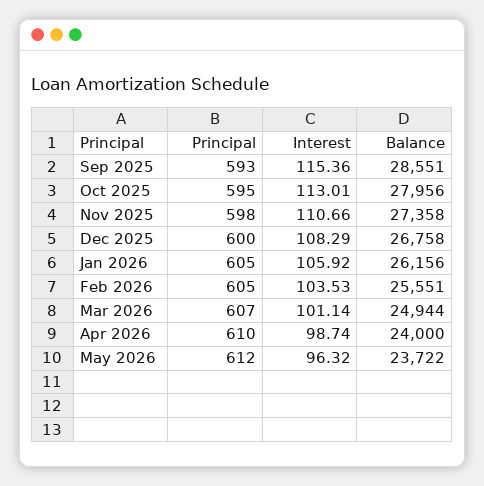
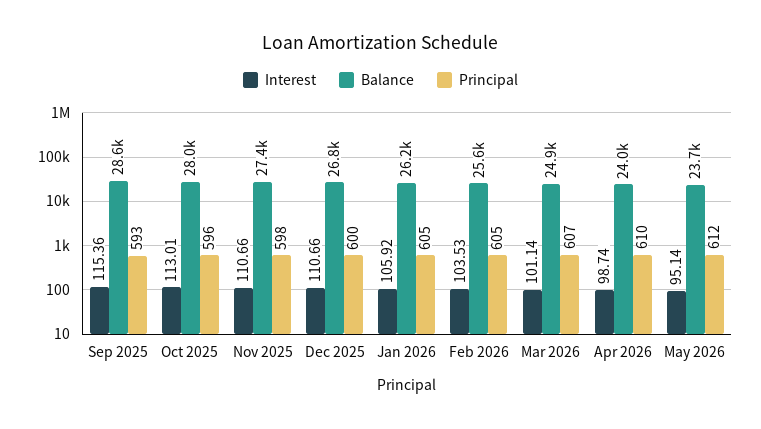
  {
    "Principal": {
      "Sep 2025": 593,
-     "Oct 2025": 595,
+     "Oct 2025": 596,
      "Nov 2025": 598,
      "Dec 2025": 600,
      "Jan 2026": 605,
      "Feb 2026": 605,
      "Mar 2026": 607,
      "Apr 2026": 610,
      "May 2026": 612
    },
    "Interest": {
      "Sep 2025": 115.36,
      "Oct 2025": 113.01,
      "Nov 2025": 110.66,
-     "Dec 2025": 108.29,
+     "Dec 2025": 110.66,
      "Jan 2026": 105.92,
      "Feb 2026": 103.53,
      "Mar 2026": 101.14,
      "Apr 2026": 98.74,
-     "May 2026": 96.32
+     "May 2026": 95.14
    },
    "Balance": {
      "Sep 2025": 28551,
      "Oct 2025": 27956,
      "Nov 2025": 27358,
      "Dec 2025": 26758,
      "Jan 2026": 26156,
      "Feb 2026": 25551,
      "Mar 2026": 24944,
      "Apr 2026": 24000,
      "May 2026": 23722
    }
  }

